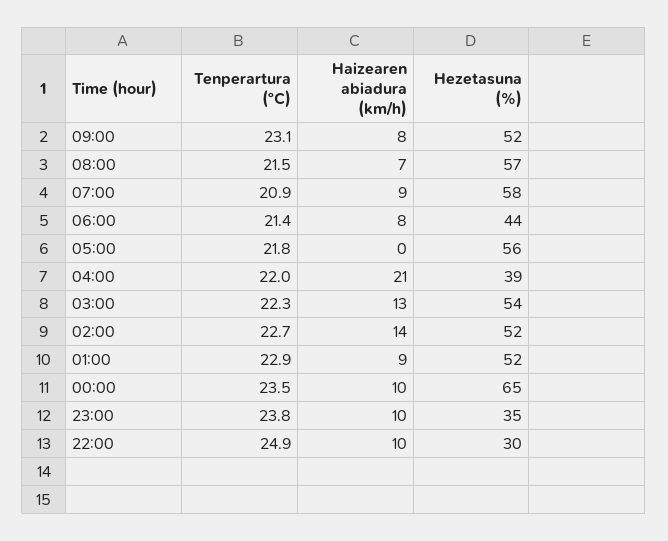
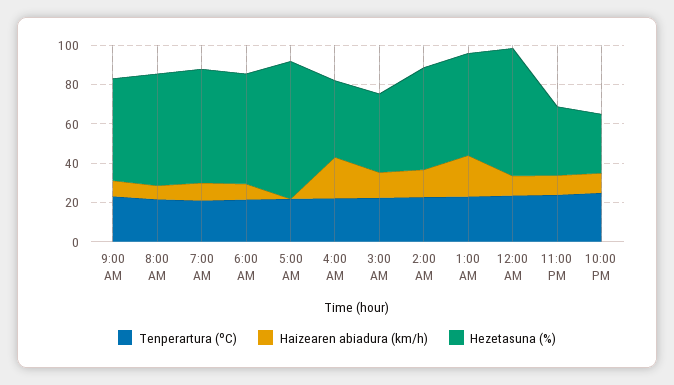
  {
    "Tenperartura (ºC)": {
      "09:00": 23.1,
      "08:00": 21.5,
      "07:00": 20.9,
      "06:00": 21.4,
      "05:00": 21.8,
      "04:00": 22,
      "03:00": 22.3,
      "02:00": 22.7,
      "01:00": 22.9,
      "00:00": 23.5,
      "23:00": 23.8,
      "22:00": 24.9
    },
    "Haizearen abiadura (km/h)": {
      "09:00": 8,
      "08:00": 7,
      "07:00": 9,
      "06:00": 8,
      "05:00": 0,
      "04:00": 21,
      "03:00": 13,
      "02:00": 14,
-     "01:00": 9,
+     "01:00": 20,
      "00:00": 10,
      "23:00": 10,
      "22:00": 10
    },
    "Hezetasuna (%)": {
      "09:00": 52,
      "08:00": 57,
      "07:00": 58,
-     "06:00": 44,
+     "06:00": 55,
-     "05:00": 56,
+     "05:00": 70,
      "04:00": 39,
-     "03:00": 54,
+     "03:00": 40,
      "02:00": 52,
      "01:00": 52,
      "00:00": 65,
      "23:00": 35,
      "22:00": 30
    }
  }

